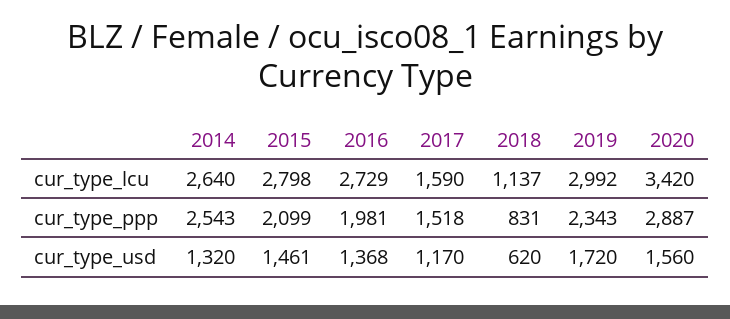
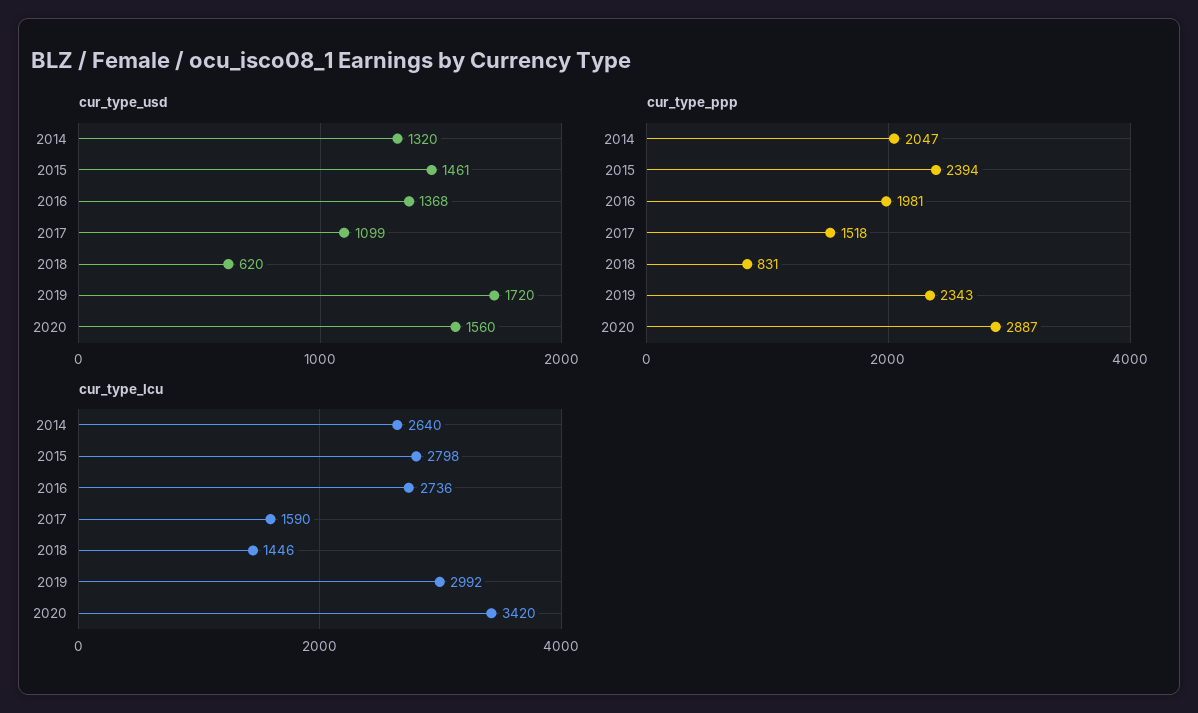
  {
    "cur_type_lcu": {
      "2014": 2640,
      "2015": 2798,
-     "2016": 2729,
+     "2016": 2736,
      "2017": 1590,
-     "2018": 1137,
+     "2018": 1446,
      "2019": 2992,
      "2020": 3420
    },
    "cur_type_ppp": {
-     "2014": 2543,
+     "2014": 2047,
-     "2015": 2099,
+     "2015": 2394,
      "2016": 1981,
      "2017": 1518,
      "2018": 831,
      "2019": 2343,
      "2020": 2887
    },
    "cur_type_usd": {
      "2014": 1320,
      "2015": 1461,
      "2016": 1368,
-     "2017": 1170,
+     "2017": 1099,
      "2018": 620,
      "2019": 1720,
      "2020": 1560
    }
  }

